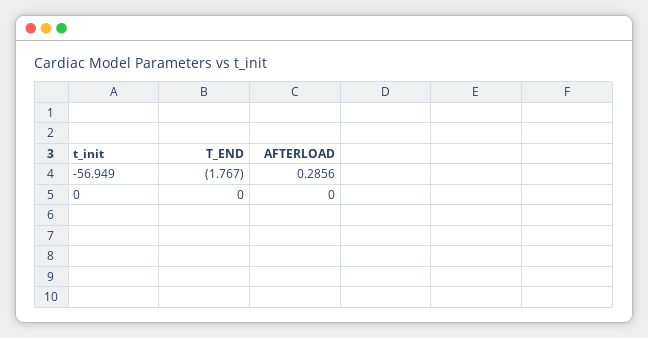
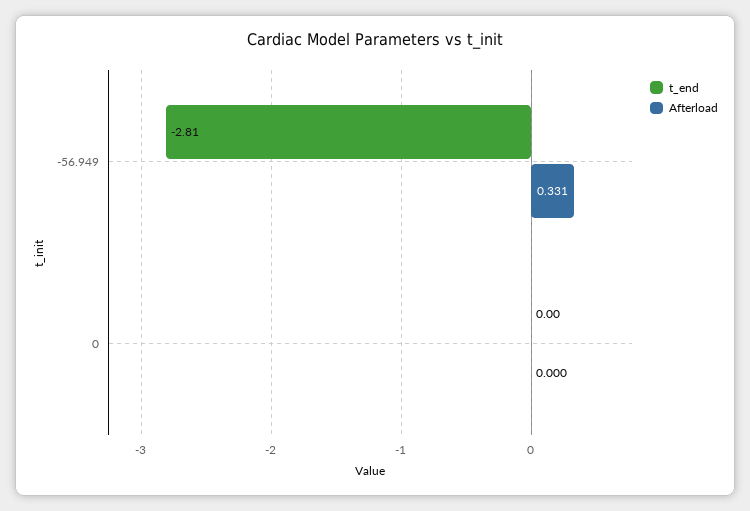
  {
    "T_END": {
-     "-56.949": -1.767,
+     "-56.949": -2.81,
      "0": 0
    },
    "AFTERLOAD": {
-     "-56.949": 0.2856,
+     "-56.949": 0.331,
      "0": 0
    }
  }

